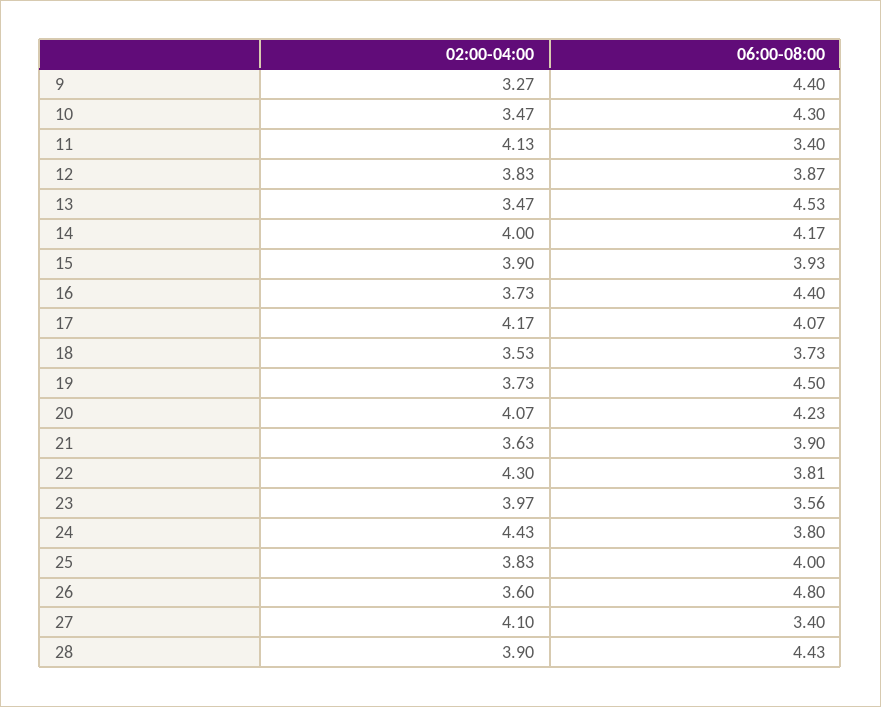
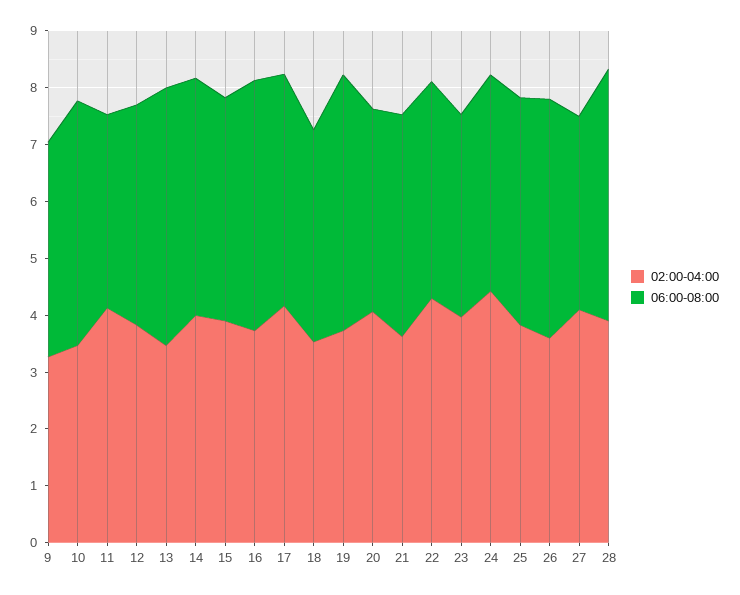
  {
    "02:00-04:00": {
      "9": 3.27,
      "10": 3.47,
      "11": 4.13,
      "12": 3.83,
      "13": 3.47,
      "14": 4,
      "15": 3.9,
      "16": 3.73,
      "17": 4.17,
      "18": 3.53,
      "19": 3.73,
      "20": 4.07,
      "21": 3.63,
      "22": 4.3,
      "23": 3.97,
      "24": 4.43,
      "25": 3.83,
      "26": 3.6,
      "27": 4.1,
      "28": 3.9
    },
    "06:00-08:00": {
-     "9": 4.4,
+     "9": 3.8,
      "10": 4.3,
      "11": 3.4,
      "12": 3.87,
      "13": 4.53,
      "14": 4.17,
      "15": 3.93,
      "16": 4.4,
      "17": 4.07,
      "18": 3.73,
      "19": 4.5,
-     "20": 4.23,
+     "20": 3.6,
      "21": 3.9,
      "22": 3.81,
      "23": 3.56,
      "24": 3.8,
      "25": 4,
-     "26": 4.8,
+     "26": 4.2,
      "27": 3.4,
      "28": 4.43
    }
  }

